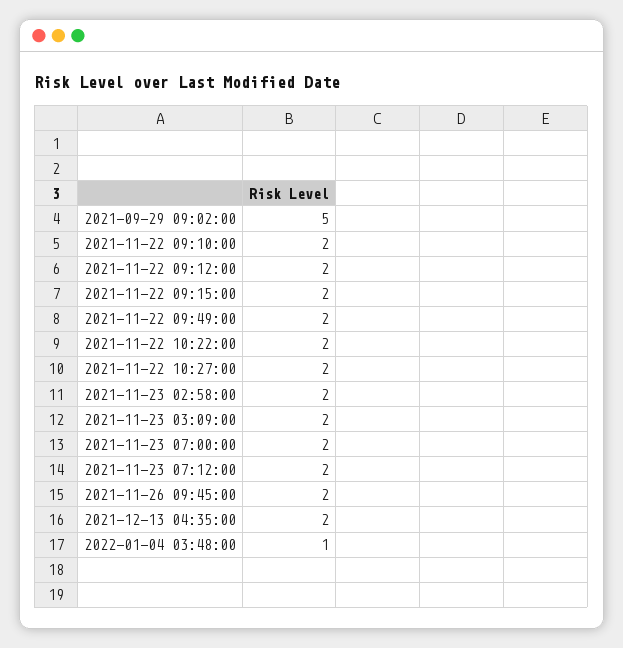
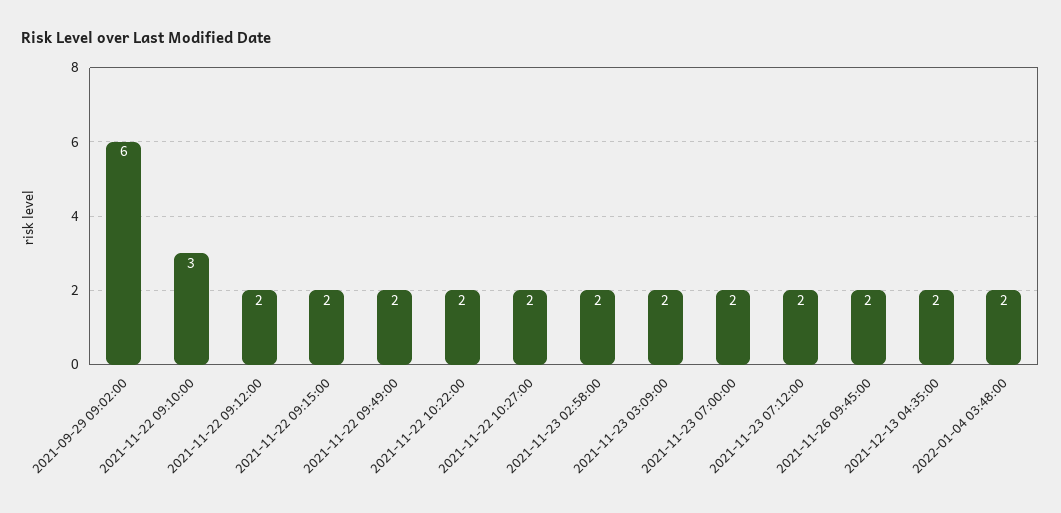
  {
-   "2021-09-29 09:02:00": 5,
+   "2021-09-29 09:02:00": 6,
-   "2021-11-22 09:10:00": 2,
+   "2021-11-22 09:10:00": 3,
    "2021-11-22 09:12:00": 2,
    "2021-11-22 09:15:00": 2,
    "2021-11-22 09:49:00": 2,
    "2021-11-22 10:22:00": 2,
    "2021-11-22 10:27:00": 2,
    "2021-11-23 02:58:00": 2,
    "2021-11-23 03:09:00": 2,
    "2021-11-23 07:00:00": 2,
    "2021-11-23 07:12:00": 2,
    "2021-11-26 09:45:00": 2,
    "2021-12-13 04:35:00": 2,
-   "2022-01-04 03:48:00": 1
+   "2022-01-04 03:48:00": 2
  }

